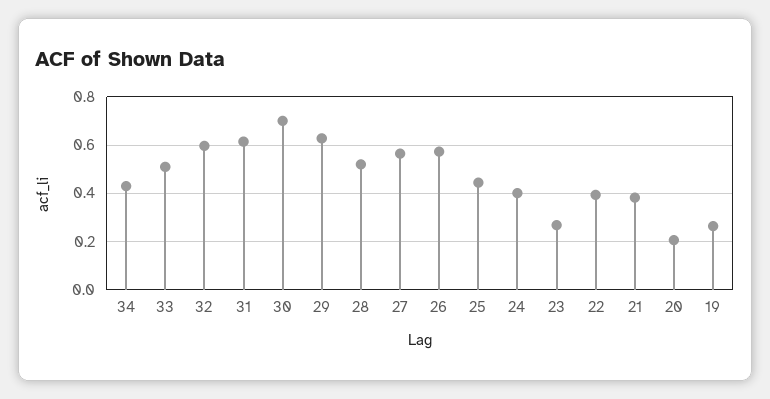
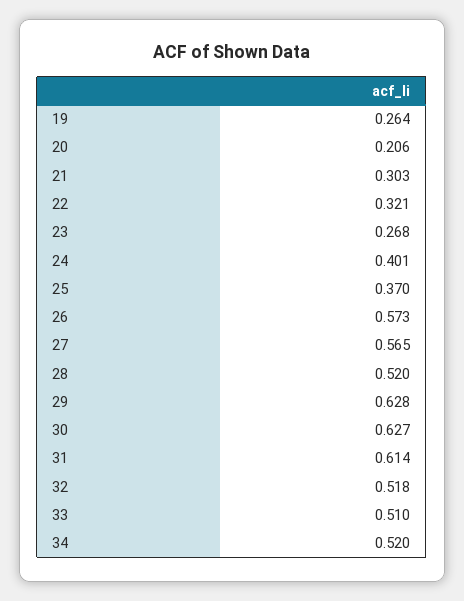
  {
-   "34": 0.425,
+   "34": 0.52,
    "33": 0.51,
-   "32": 0.6,
+   "32": 0.518,
    "31": 0.614,
-   "30": 0.7,
+   "30": 0.627,
    "29": 0.628,
    "28": 0.52,
    "27": 0.565,
    "26": 0.573,
-   "25": 0.45,
+   "25": 0.37,
    "24": 0.401,
    "23": 0.268,
-   "22": 0.4,
+   "22": 0.321,
-   "21": 0.375,
+   "21": 0.303,
    "20": 0.206,
    "19": 0.264
  }

